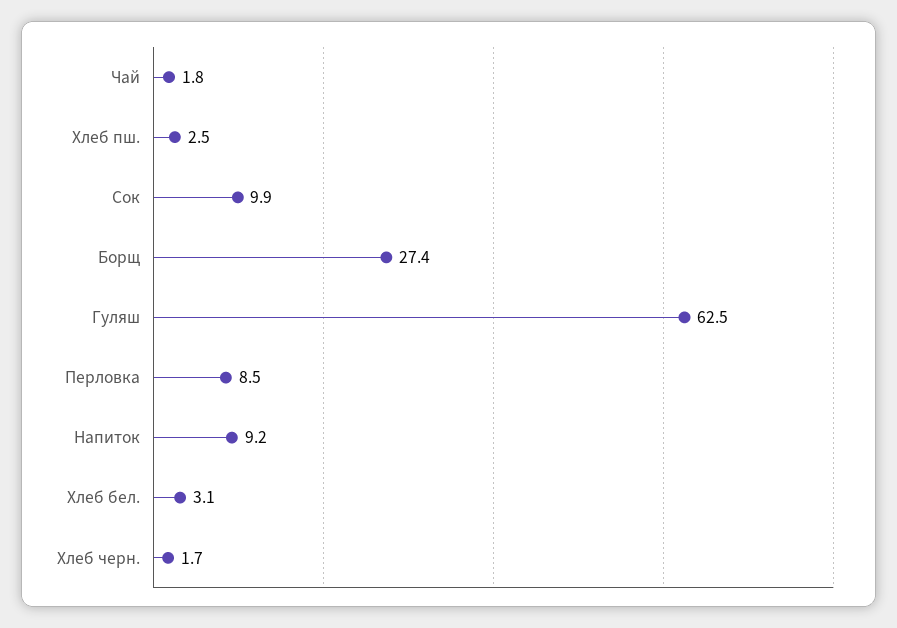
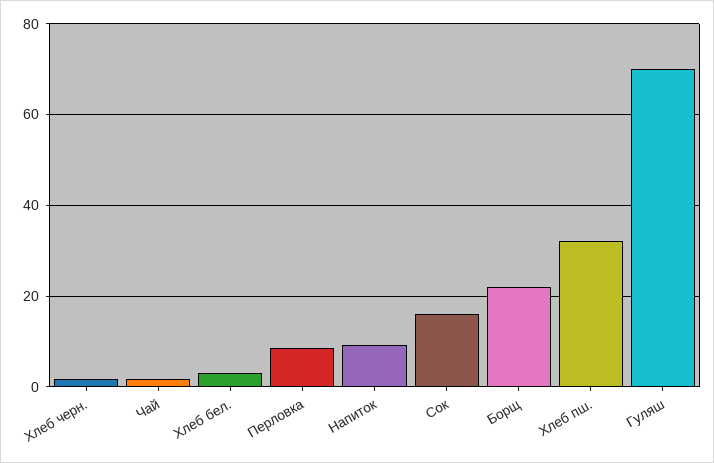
  {
    "Чай": 1.8,
-   "Хлеб пш.": 2.5,
+   "Хлеб пш.": 32,
-   "Сок": 9.9,
+   "Сок": 16,
-   "Борщ": 27.4,
+   "Борщ": 22,
-   "Гуляш": 62.5,
+   "Гуляш": 70,
    "Перловка": 8.5,
    "Напиток": 9.2,
    "Хлеб бел.": 3.1,
    "Хлеб черн.": 1.7
  }

